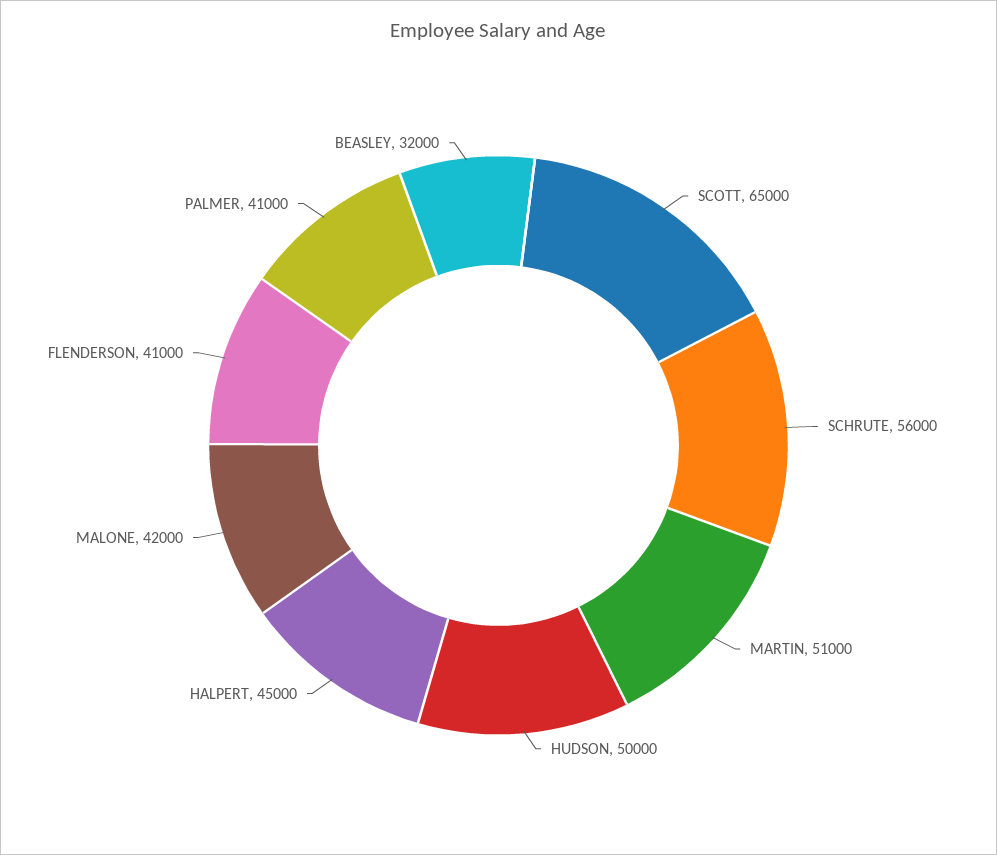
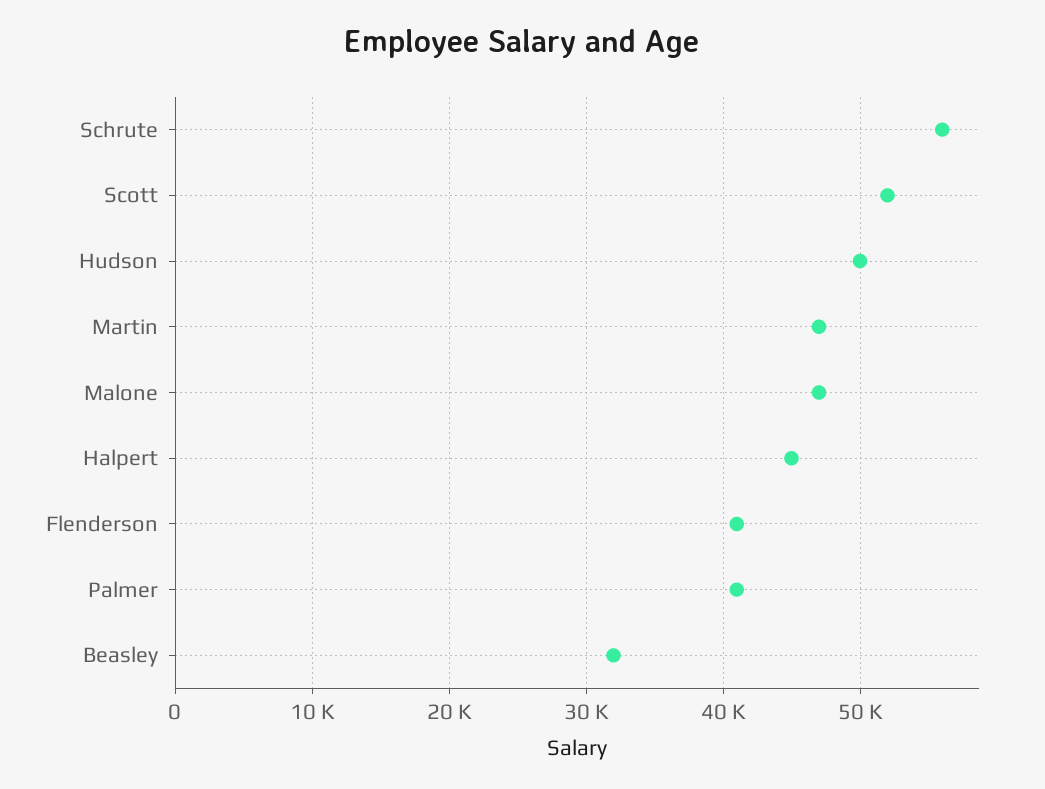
  {
-   "SCOTT": 65000,
+   "SCOTT": 52000,
    "SCHRUTE": 56000,
-   "MARTIN": 51000,
+   "MARTIN": 47000,
    "HUDSON": 50000,
    "HALPERT": 45000,
-   "MALONE": 42000,
+   "MALONE": 47000,
    "FLENDERSON": 41000,
    "PALMER": 41000,
    "BEASLEY": 32000
  }

